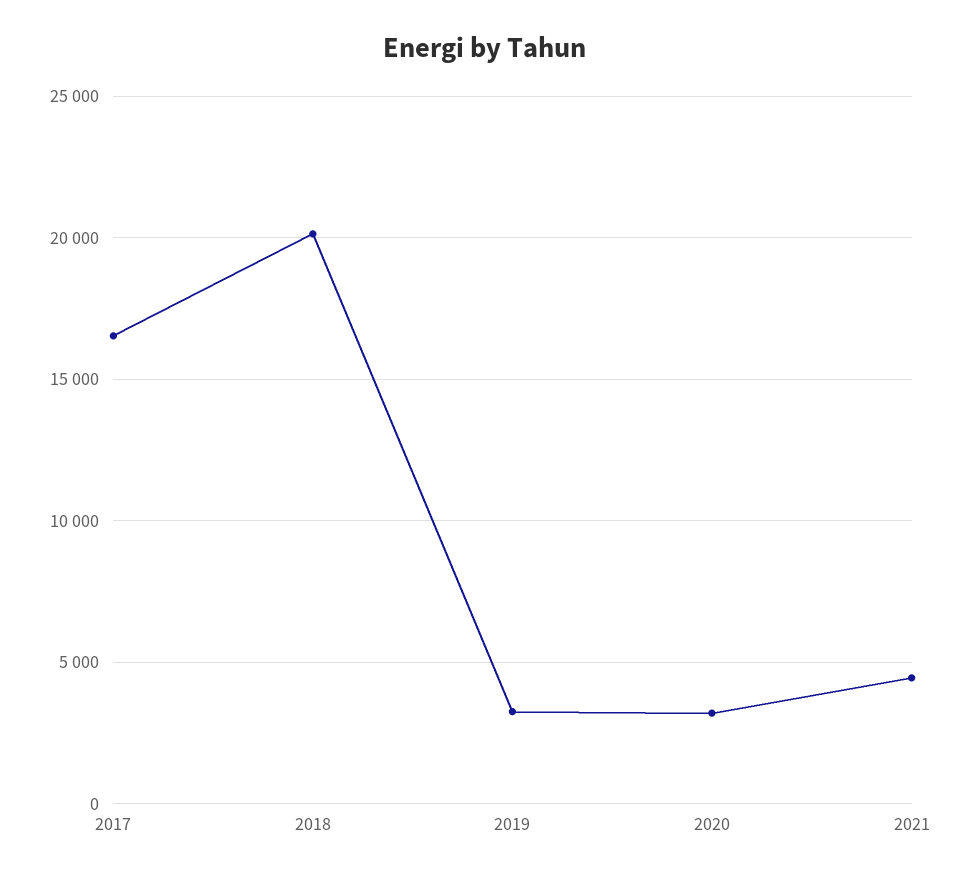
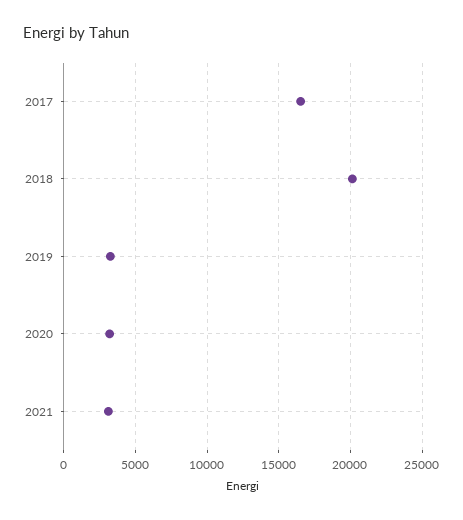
  {
    "2017": 16500,
    "2018": 20000,
    "2019": 3500,
    "2020": 3000,
-   "2021": 4500
+   "2021": 3000
  }

